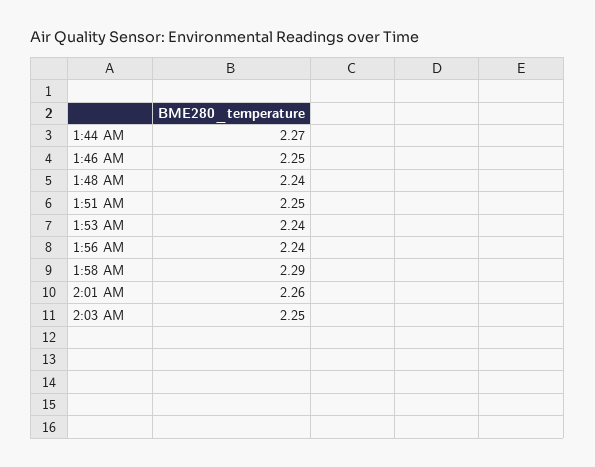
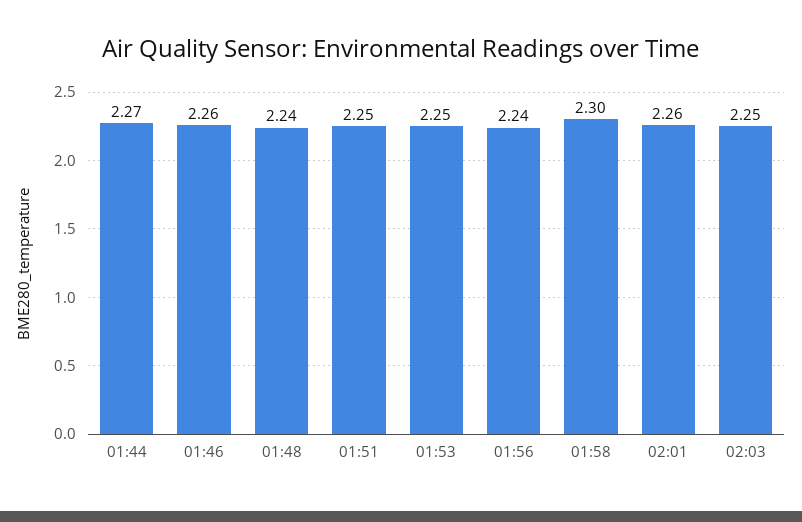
  {
    "1:44 AM": 2.27,
-   "1:46 AM": 2.25,
+   "1:46 AM": 2.26,
    "1:48 AM": 2.24,
    "1:51 AM": 2.25,
-   "1:53 AM": 2.24,
+   "1:53 AM": 2.25,
    "1:56 AM": 2.24,
-   "1:58 AM": 2.29,
+   "1:58 AM": 2.3,
    "2:01 AM": 2.26,
    "2:03 AM": 2.25
  }

